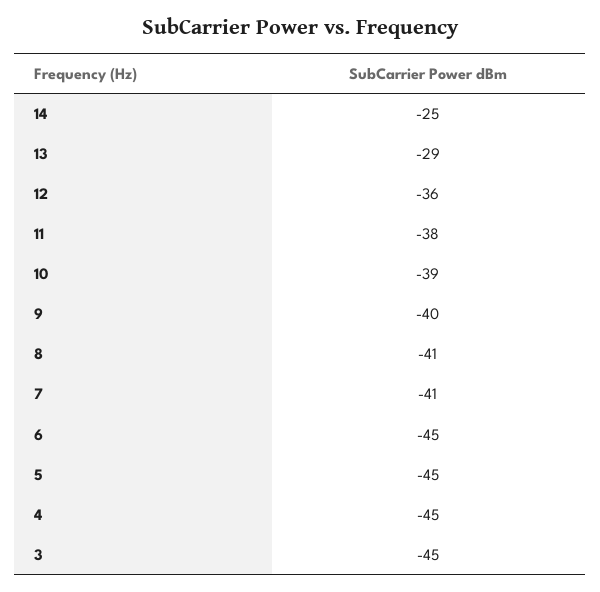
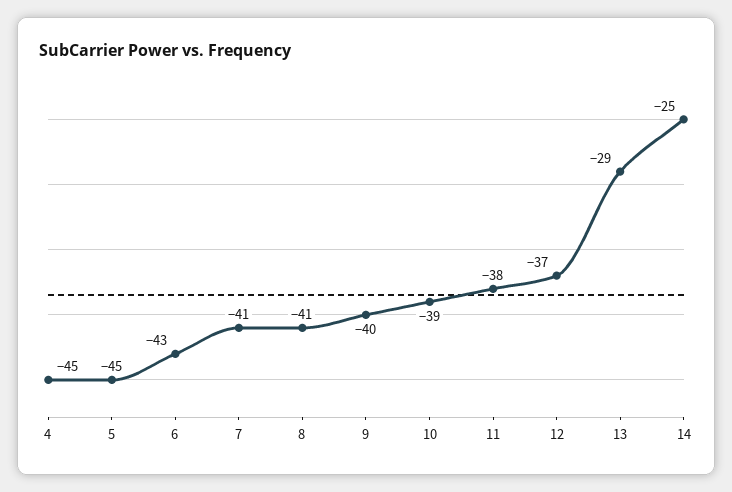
  {
    "14": -25,
    "13": -29,
-   "12": -36,
+   "12": -37,
    "11": -38,
    "10": -39,
    "9": -40,
    "8": -41,
    "7": -41,
-   "6": -45,
+   "6": -43,
    "5": -45,
-   "4": -45,
+   "4": -45
-   "3": -45
  }

